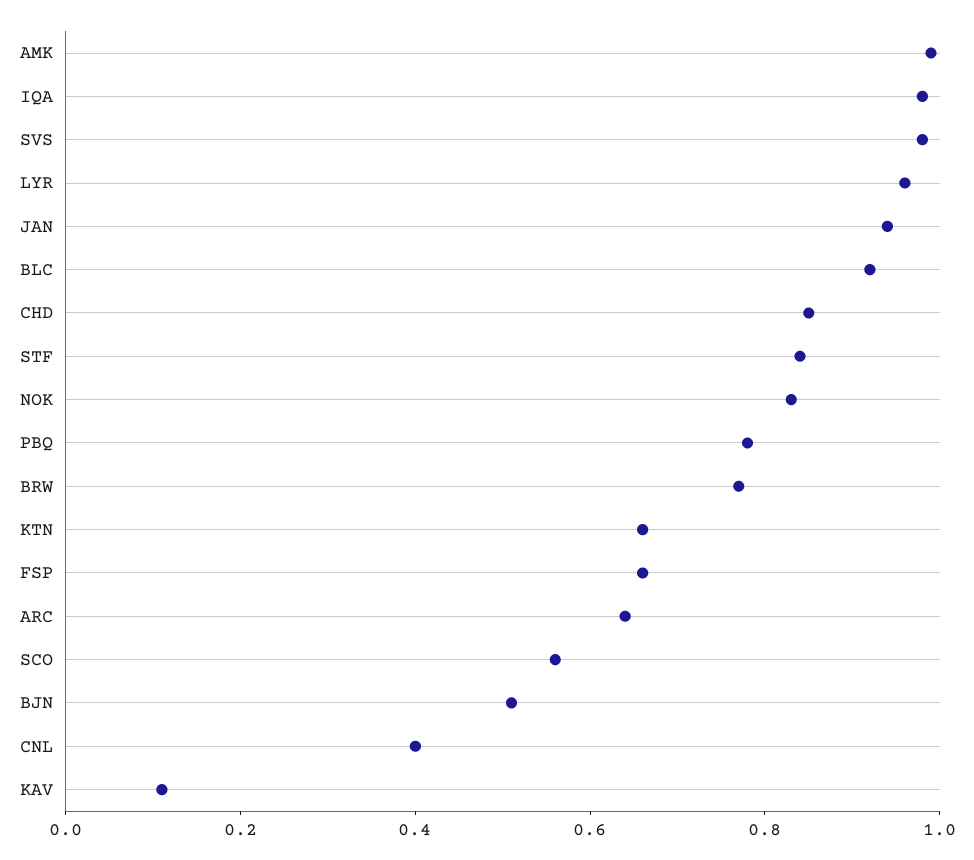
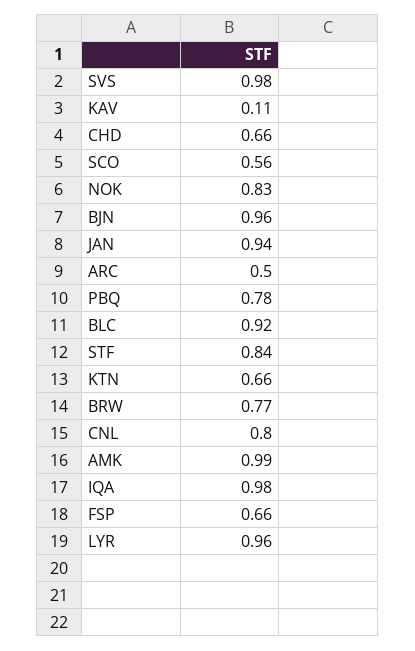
  {
    "AMK": 0.99,
    "IQA": 0.98,
    "SVS": 0.98,
    "LYR": 0.96,
    "JAN": 0.94,
    "BLC": 0.92,
-   "CHD": 0.85,
+   "CHD": 0.66,
    "STF": 0.84,
    "NOK": 0.83,
    "PBQ": 0.78,
    "BRW": 0.77,
    "KTN": 0.66,
    "FSP": 0.66,
-   "ARC": 0.65,
+   "ARC": 0.5,
    "SCO": 0.56,
-   "BJN": 0.5,
+   "BJN": 0.96,
-   "CNL": 0.4,
+   "CNL": 0.8,
    "KAV": 0.11
  }

